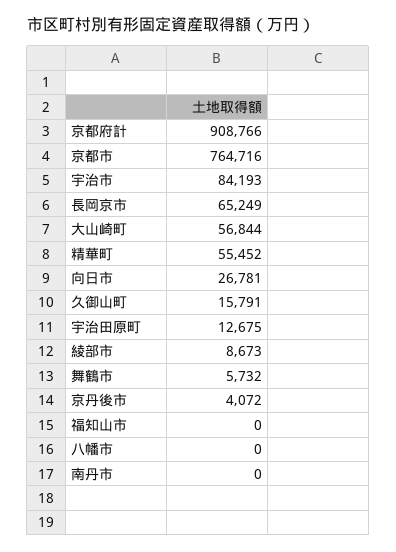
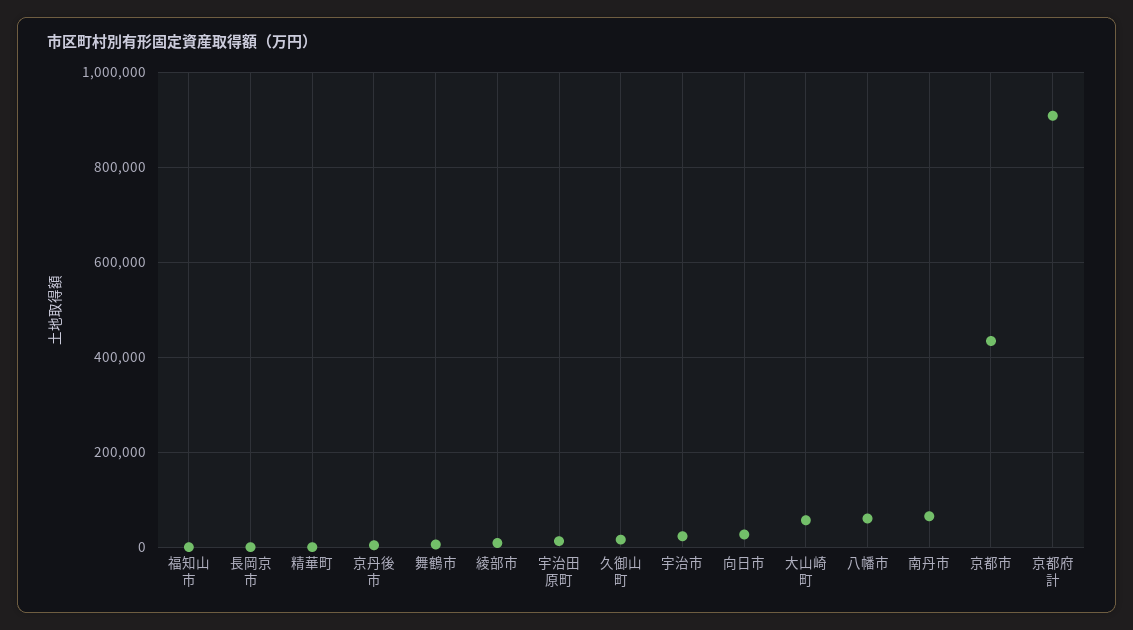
  {
    "京都府計": 908766,
-   "京都市": 764716,
+   "京都市": 440000,
-   "宇治市": 84193,
+   "宇治市": 20000,
-   "長岡京市": 65249,
+   "長岡京市": 0,
    "大山崎町": 56844,
-   "精華町": 55452,
+   "精華町": 0,
    "向日市": 26781,
    "久御山町": 15791,
    "宇治田原町": 12675,
    "綾部市": 8673,
    "舞鶴市": 5732,
    "京丹後市": 4072,
    "福知山市": 0,
-   "八幡市": 0,
+   "八幡市": 60000,
-   "南丹市": 0
+   "南丹市": 60000
  }

